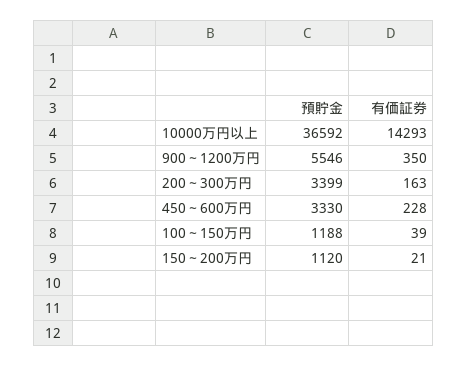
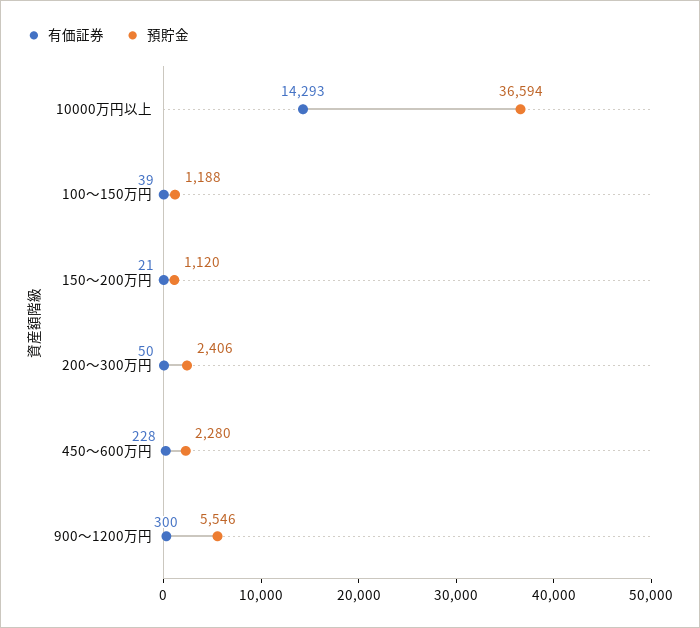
  {
    "預貯金": {
-     "10000万円以上": 36592,
+     "10000万円以上": 36594,
      "900～1200万円": 5546,
-     "200～300万円": 3399,
+     "200～300万円": 2406,
-     "450～600万円": 3330,
+     "450～600万円": 2280,
      "100～150万円": 1188,
      "150～200万円": 1120
    },
    "有価証券": {
      "10000万円以上": 14293,
-     "900～1200万円": 350,
+     "900～1200万円": 300,
-     "200～300万円": 163,
+     "200～300万円": 50,
      "450～600万円": 228,
      "100～150万円": 39,
      "150～200万円": 21
    }
  }

